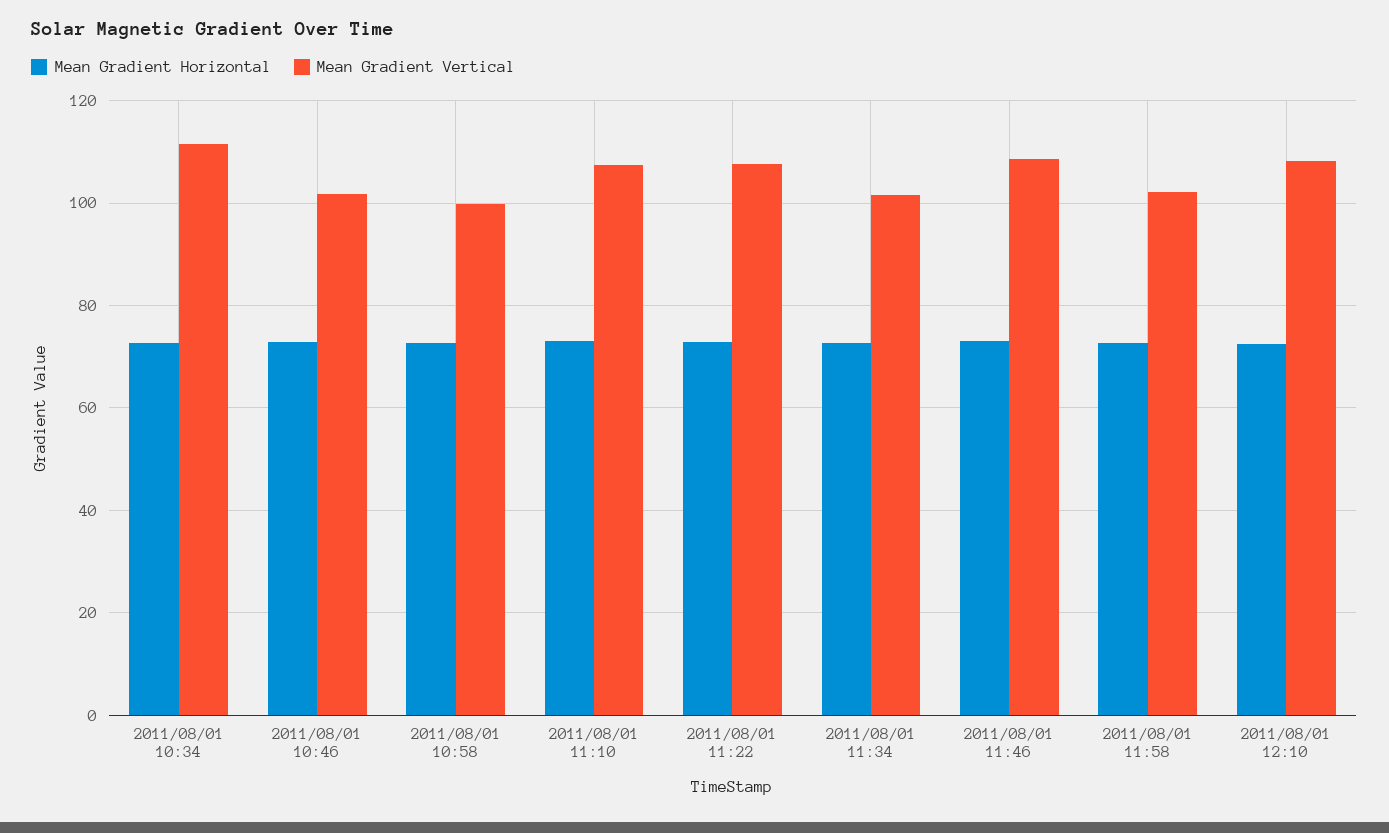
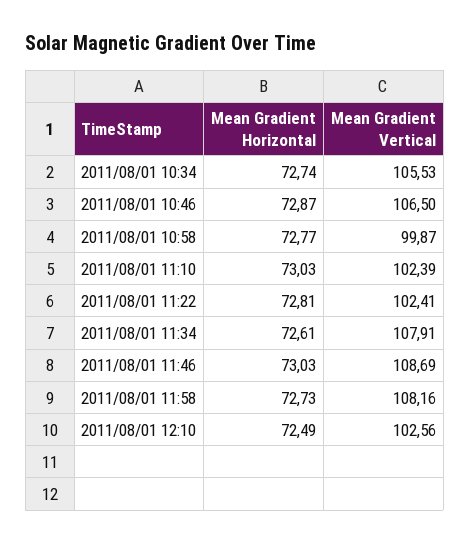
  {
    "Mean Gradient Horizontal": {
      "2011/08/01 10:34": 72.74,
      "2011/08/01 10:46": 72.87,
      "2011/08/01 10:58": 72.77,
      "2011/08/01 11:10": 73.03,
      "2011/08/01 11:22": 72.81,
      "2011/08/01 11:34": 72.61,
      "2011/08/01 11:46": 73.03,
      "2011/08/01 11:58": 72.73,
      "2011/08/01 12:10": 72.49
    },
    "Mean Gradient Vertical": {
-     "2011/08/01 10:34": 112,
+     "2011/08/01 10:34": 105.53,
-     "2011/08/01 10:46": 102,
+     "2011/08/01 10:46": 106.5,
      "2011/08/01 10:58": 99.87,
-     "2011/08/01 11:10": 108,
+     "2011/08/01 11:10": 102.39,
-     "2011/08/01 11:22": 108,
+     "2011/08/01 11:22": 102.41,
-     "2011/08/01 11:34": 102,
+     "2011/08/01 11:34": 107.91,
      "2011/08/01 11:46": 108.69,
-     "2011/08/01 11:58": 102,
+     "2011/08/01 11:58": 108.16,
-     "2011/08/01 12:10": 108
+     "2011/08/01 12:10": 102.56
    }
  }

